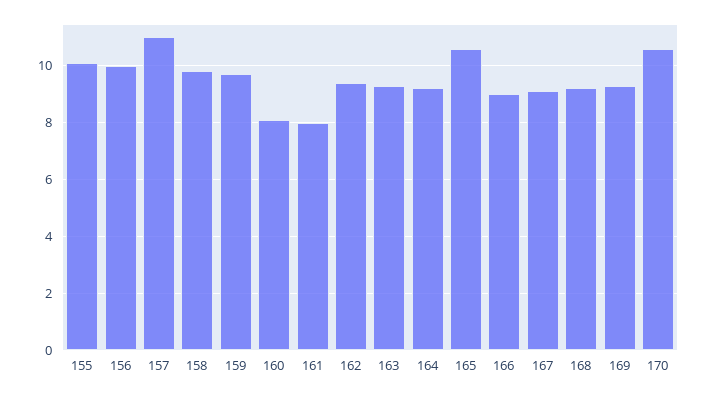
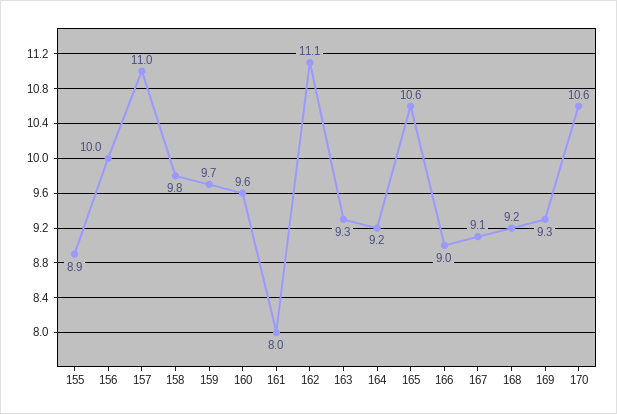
  {
-   "155": 10,
+   "155": 8.9,
    "156": 10,
    "157": 11,
    "158": 9.8,
    "159": 9.7,
-   "160": 8,
+   "160": 9.6,
    "161": 8,
-   "162": 9.5,
+   "162": 11.1,
    "163": 9.3,
    "164": 9.2,
    "165": 10.6,
    "166": 9,
    "167": 9.1,
    "168": 9.2,
    "169": 9.3,
    "170": 10.6
  }

